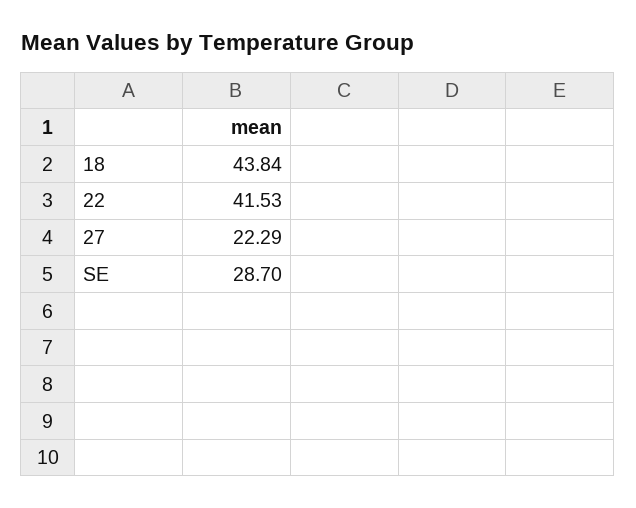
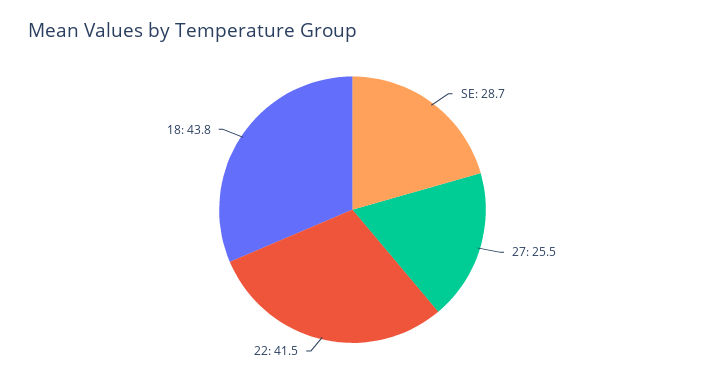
  {
    "18": 43.84,
    "22": 41.53,
-   "27": 22.29,
+   "27": 25.5,
    "SE": 28.7
  }

